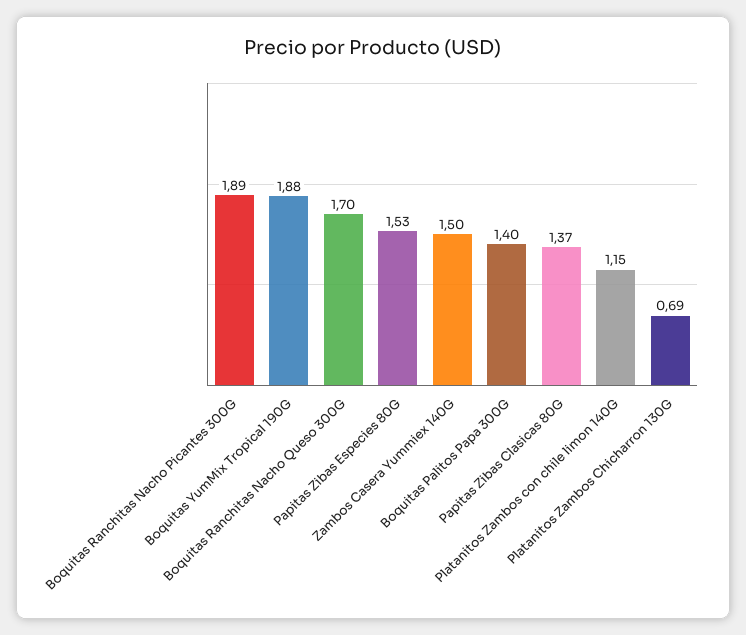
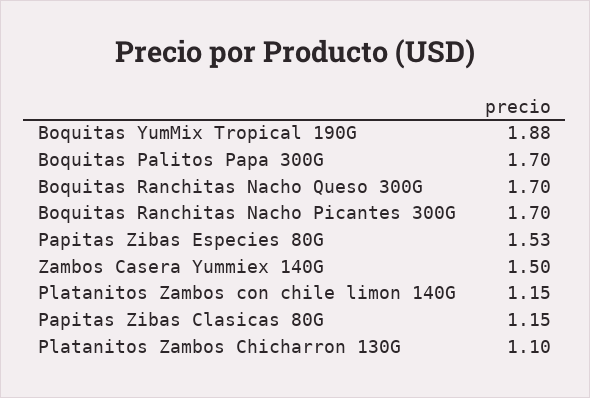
  {
-   "Boquitas Ranchitas Nacho Picantes 300G": 1.89,
+   "Boquitas Ranchitas Nacho Picantes 300G": 1.7,
    "Boquitas YumMix Tropical 190G": 1.88,
    "Boquitas Ranchitas Nacho Queso 300G": 1.7,
    "Papitas Zibas Especies 80G": 1.53,
    "Zambos Casera Yummiex 140G": 1.5,
-   "Boquitas Palitos Papa 300G": 1.4,
+   "Boquitas Palitos Papa 300G": 1.7,
-   "Papitas Zibas Clasicas 80G": 1.37,
+   "Papitas Zibas Clasicas 80G": 1.15,
    "Platanitos Zambos con chile limon 140G": 1.15,
-   "Platanitos Zambos Chicharron 130G": 0.69
+   "Platanitos Zambos Chicharron 130G": 1.1
  }

